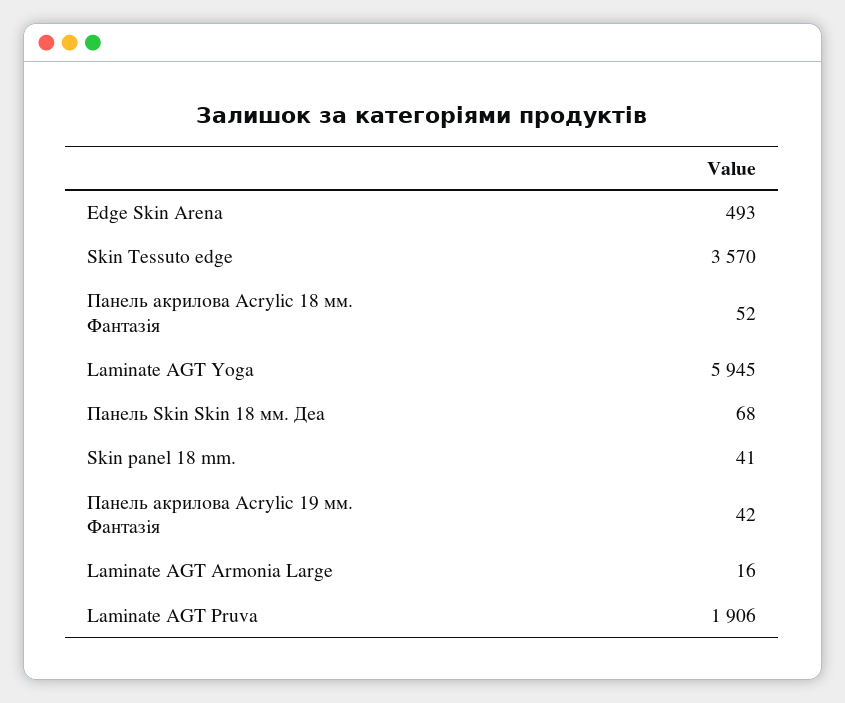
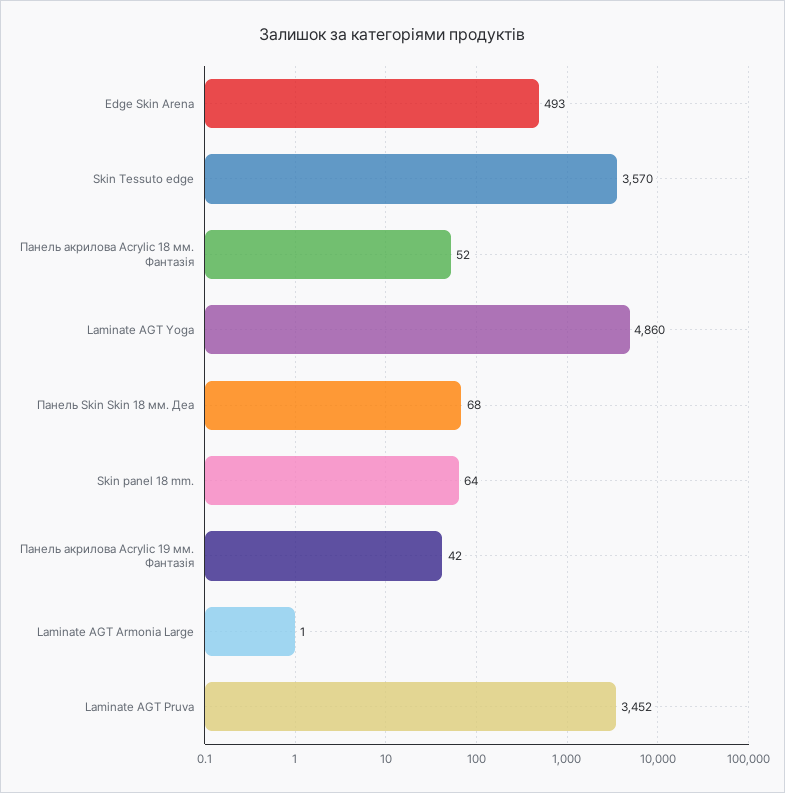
  {
    "Edge Skin Arena": 493,
    "Skin Tessuto edge": 3570,
    "Панель акрилова Acrylic 18 мм. Фантазія": 52,
-   "Laminate AGT Yoga": 5945,
+   "Laminate AGT Yoga": 4860,
    "Панель Skin Skin 18 мм. Деа": 68,
-   "Skin panel 18 mm.": 41,
+   "Skin panel 18 mm.": 64,
    "Панель акрилова Acrylic 19 мм. Фантазія": 42,
-   "Laminate AGT Armonia Large": 16,
+   "Laminate AGT Armonia Large": 1,
-   "Laminate AGT Pruva": 1906
+   "Laminate AGT Pruva": 3452
  }

